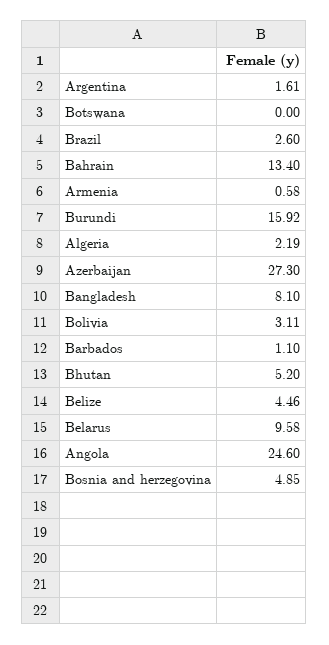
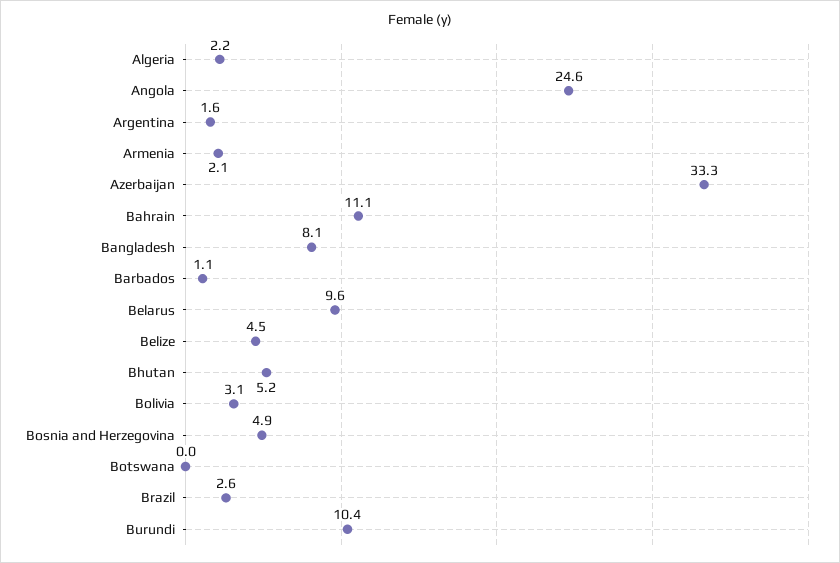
  {
    "Argentina": 1.61,
    "Botswana": 0,
    "Brazil": 2.6,
-   "Bahrain": 13.4,
+   "Bahrain": 11.1,
-   "Armenia": 0.58,
+   "Armenia": 2.1,
-   "Burundi": 15.92,
+   "Burundi": 10.4,
    "Algeria": 2.19,
-   "Azerbaijan": 27.3,
+   "Azerbaijan": 33.3,
    "Bangladesh": 8.1,
    "Bolivia": 3.11,
    "Barbados": 1.1,
    "Bhutan": 5.2,
    "Belize": 4.46,
    "Belarus": 9.58,
    "Angola": 24.6,
    "Bosnia and herzegovina": 4.85
  }

